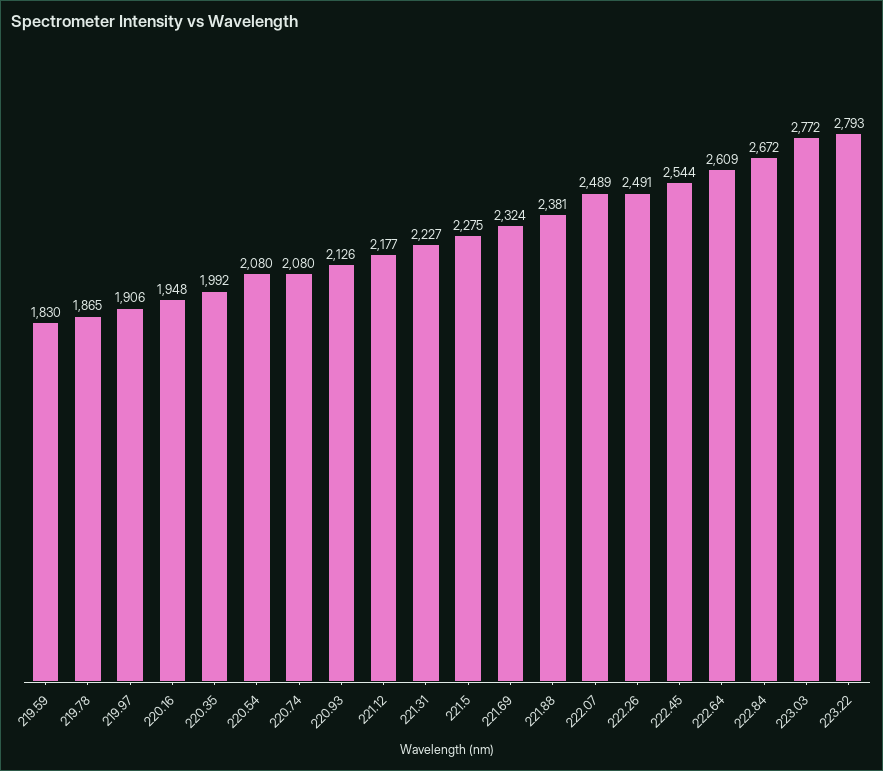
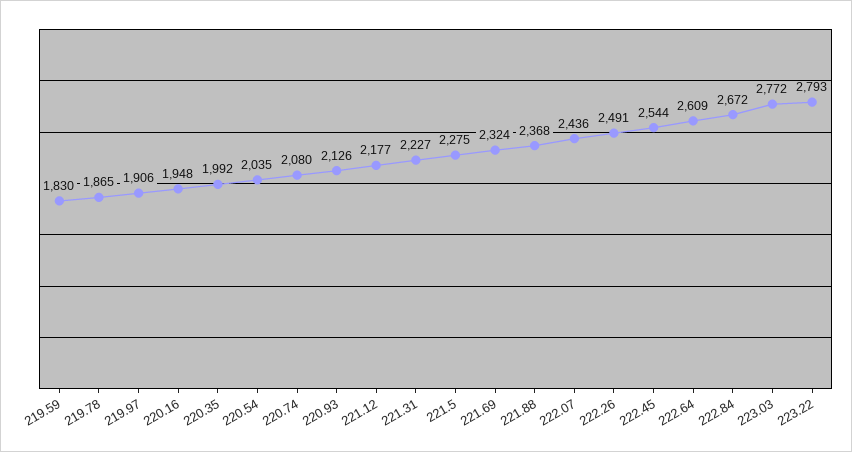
  {
    "219.59": 1830,
    "219.78": 1865,
    "219.97": 1906,
    "220.16": 1948,
    "220.35": 1992,
-   "220.54": 2080,
+   "220.54": 2035,
    "220.74": 2080,
    "220.93": 2126,
    "221.12": 2177,
    "221.31": 2227,
    "221.5": 2275,
    "221.69": 2324,
-   "221.88": 2381,
+   "221.88": 2368,
-   "222.07": 2489,
+   "222.07": 2436,
    "222.26": 2491,
    "222.45": 2544,
    "222.64": 2609,
    "222.84": 2672,
    "223.03": 2772,
    "223.22": 2793
  }

